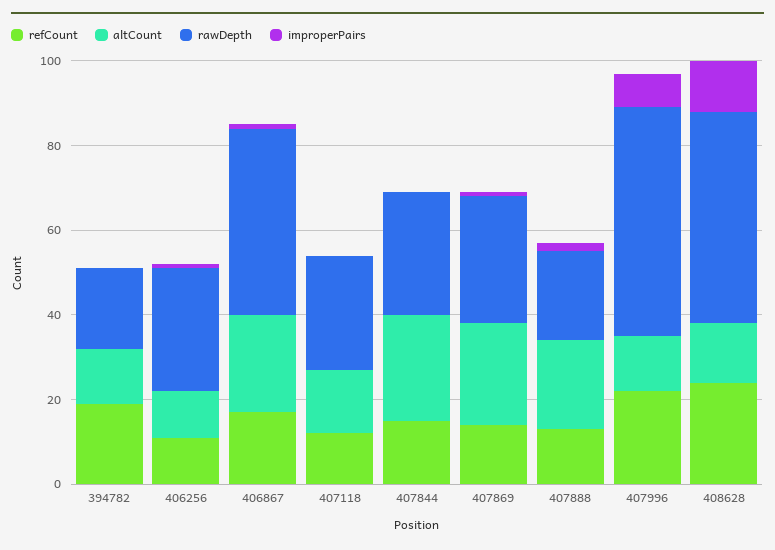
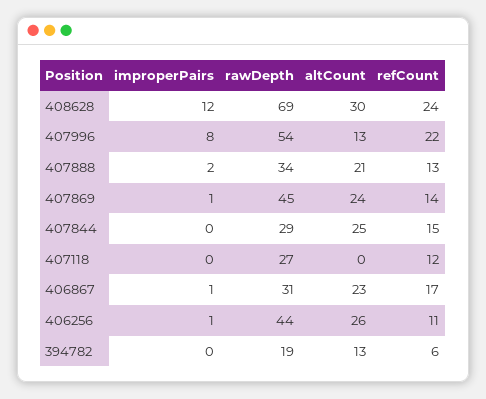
  {
    "refCount": {
-     "394782": 20,
+     "394782": 6,
      "406256": 11,
      "406867": 17,
      "407118": 12,
      "407844": 15,
      "407869": 14,
      "407888": 13,
      "407996": 22,
      "408628": 24
    },
    "altCount": {
      "394782": 13,
-     "406256": 10,
+     "406256": 26,
      "406867": 23,
-     "407118": 15,
+     "407118": 0,
      "407844": 25,
      "407869": 24,
      "407888": 21,
      "407996": 13,
-     "408628": 15
+     "408628": 30
    },
    "rawDepth": {
      "394782": 19,
-     "406256": 30,
+     "406256": 44,
-     "406867": 45,
+     "406867": 31,
      "407118": 27,
      "407844": 29,
-     "407869": 30,
+     "407869": 45,
-     "407888": 20,
+     "407888": 34,
      "407996": 54,
-     "408628": 50
+     "408628": 69
    },
    "improperPairs": {
      "394782": 0,
      "406256": 1,
      "406867": 1,
      "407118": 0,
      "407844": 0,
      "407869": 1,
      "407888": 2,
      "407996": 8,
      "408628": 12
    }
  }

